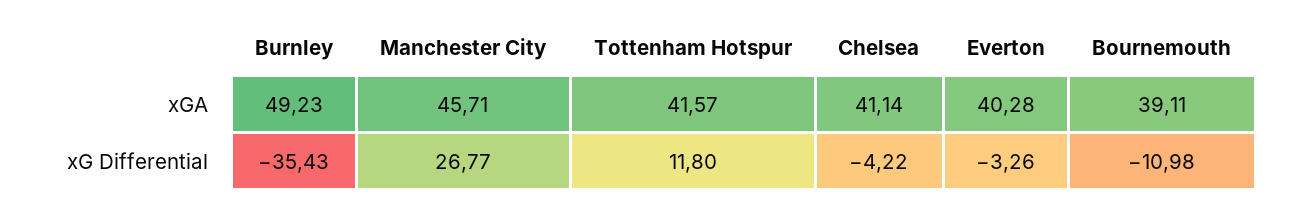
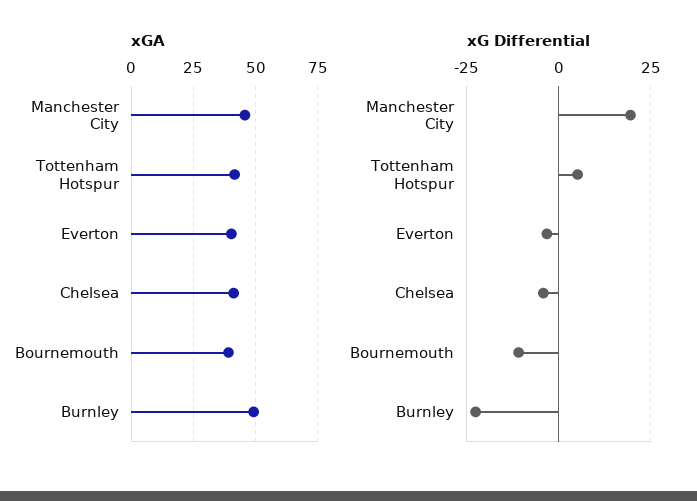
  {
    "xGA": {
      "Burnley": 49.23,
      "Manchester City": 45.71,
      "Tottenham Hotspur": 41.57,
      "Chelsea": 41.14,
      "Everton": 40.28,
      "Bournemouth": 39.11
    },
    "xG Differential": {
-     "Burnley": -35.43,
+     "Burnley": -22.5,
-     "Manchester City": 26.77,
+     "Manchester City": 20,
-     "Tottenham Hotspur": 11.8,
+     "Tottenham Hotspur": 5,
      "Chelsea": -4.22,
      "Everton": -3.26,
      "Bournemouth": -10.98
    }
  }

